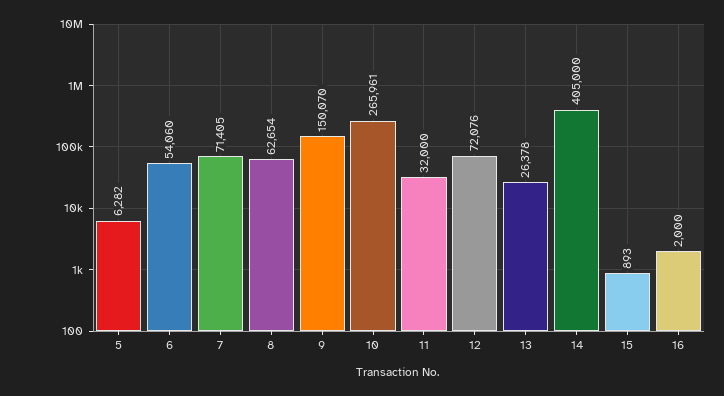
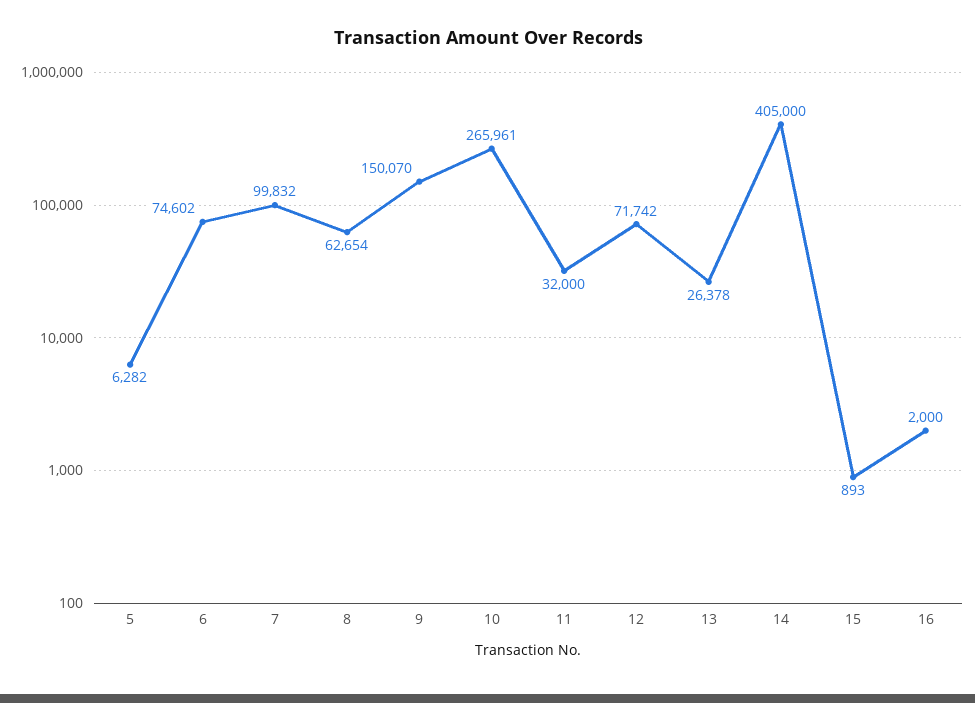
  {
    "5": 6282,
-   "6": 54060,
+   "6": 74602,
-   "7": 71405,
+   "7": 99832,
    "8": 62654,
    "9": 150070,
    "10": 265961,
    "11": 32000,
-   "12": 72076,
+   "12": 71742,
    "13": 26378,
    "14": 405000,
    "15": 893,
    "16": 2000
  }

